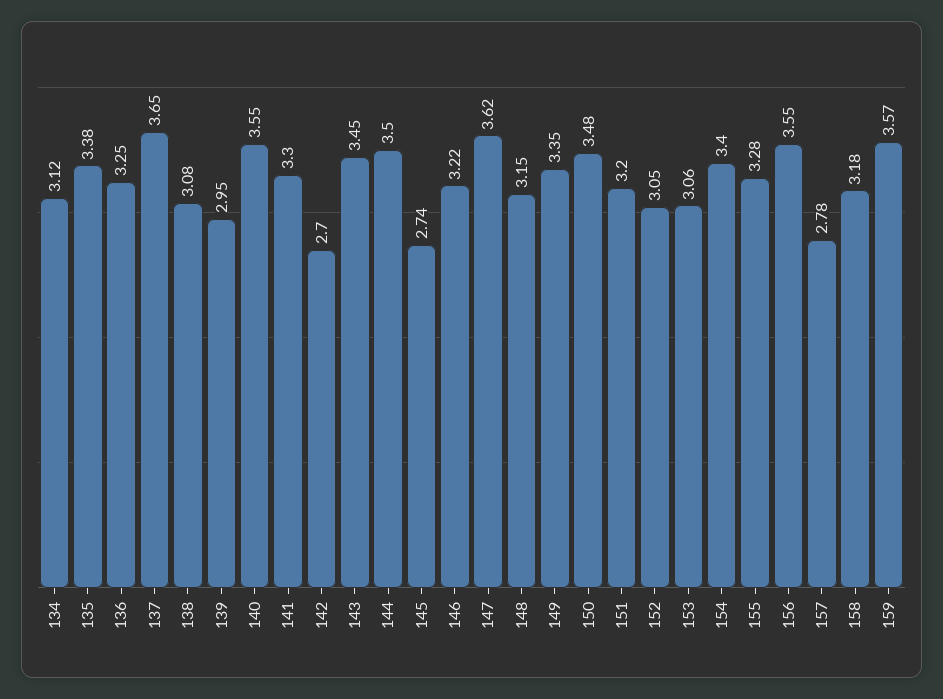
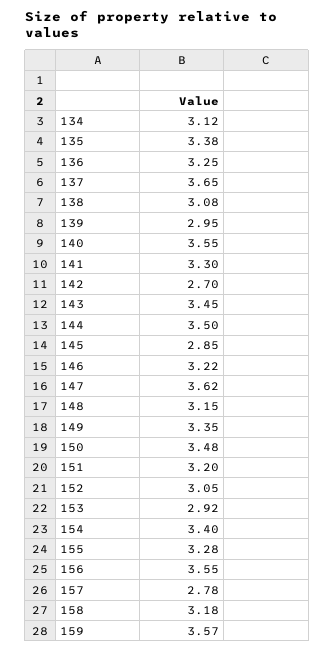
  {
    "134": 3.12,
    "135": 3.38,
    "136": 3.25,
    "137": 3.65,
    "138": 3.08,
    "139": 2.95,
    "140": 3.55,
    "141": 3.3,
    "142": 2.7,
    "143": 3.45,
    "144": 3.5,
-   "145": 2.74,
+   "145": 2.85,
    "146": 3.22,
    "147": 3.62,
    "148": 3.15,
    "149": 3.35,
    "150": 3.48,
    "151": 3.2,
    "152": 3.05,
-   "153": 3.06,
+   "153": 2.92,
    "154": 3.4,
    "155": 3.28,
    "156": 3.55,
    "157": 2.78,
    "158": 3.18,
    "159": 3.57
  }

